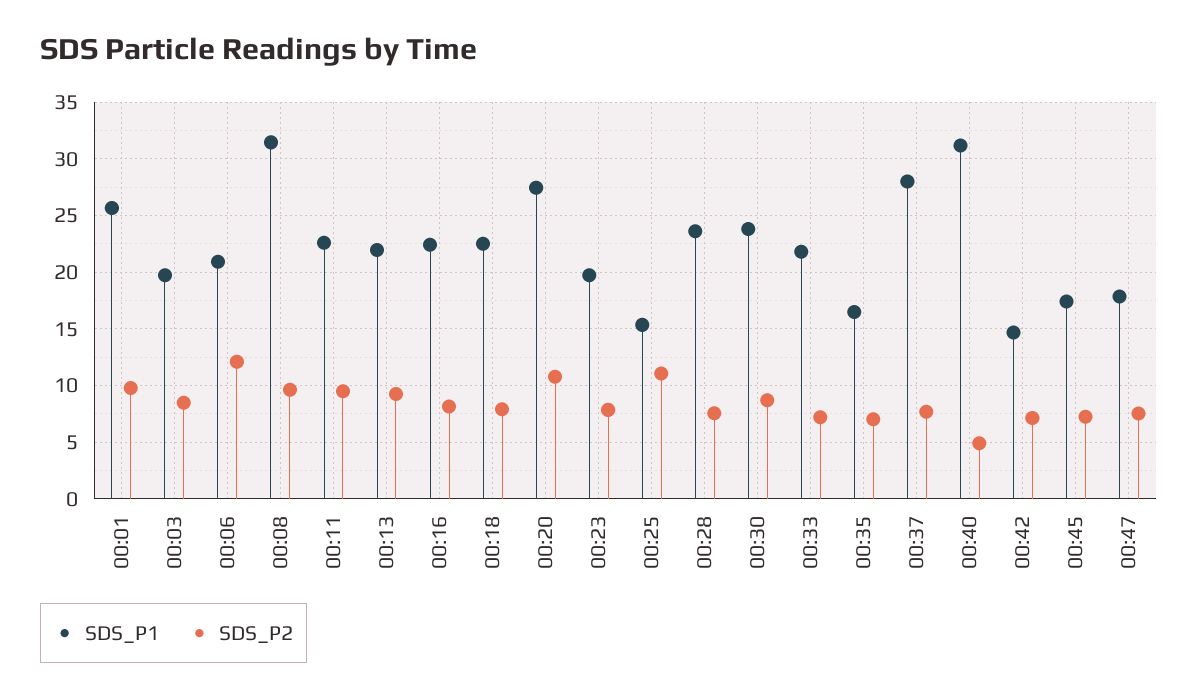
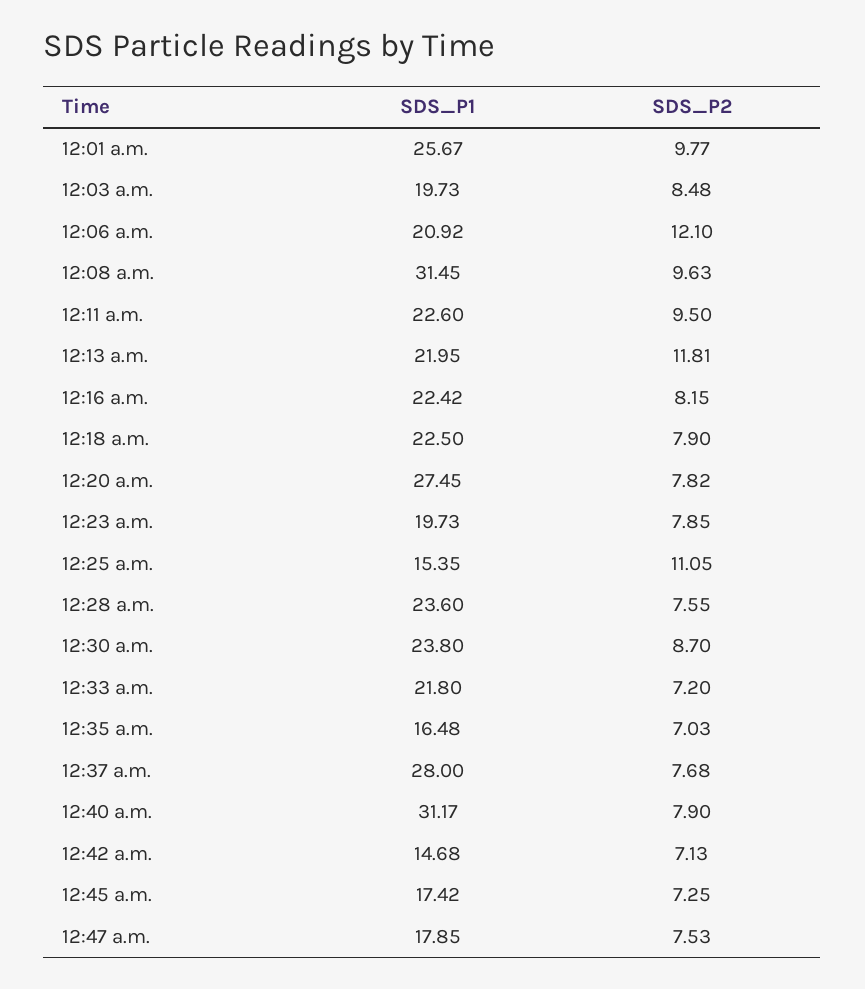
  {
    "SDS_P1": {
      "00:01": 25.67,
      "00:03": 19.73,
      "00:06": 20.92,
      "00:08": 31.45,
      "00:11": 22.6,
      "00:13": 21.95,
      "00:16": 22.42,
      "00:18": 22.5,
      "00:20": 27.45,
      "00:23": 19.73,
      "00:25": 15.35,
      "00:28": 23.6,
      "00:30": 23.8,
      "00:33": 21.8,
      "00:35": 16.48,
      "00:37": 28,
      "00:40": 31.17,
      "00:42": 14.68,
      "00:45": 17.42,
      "00:47": 17.85
    },
    "SDS_P2": {
      "00:01": 9.77,
      "00:03": 8.48,
      "00:06": 12.1,
      "00:08": 9.63,
      "00:11": 9.5,
-     "00:13": 9,
+     "00:13": 11.81,
      "00:16": 8.15,
      "00:18": 7.9,
-     "00:20": 11,
+     "00:20": 7.82,
      "00:23": 7.85,
      "00:25": 11.05,
      "00:28": 7.55,
      "00:30": 8.7,
      "00:33": 7.2,
      "00:35": 7.03,
      "00:37": 7.68,
-     "00:40": 5,
+     "00:40": 7.9,
      "00:42": 7.13,
      "00:45": 7.25,
      "00:47": 7.53
    }
  }

